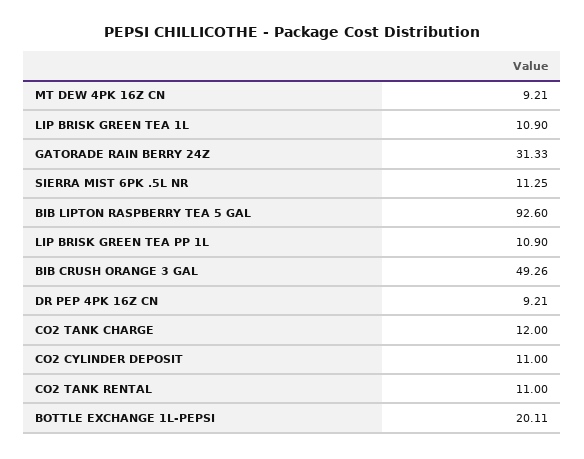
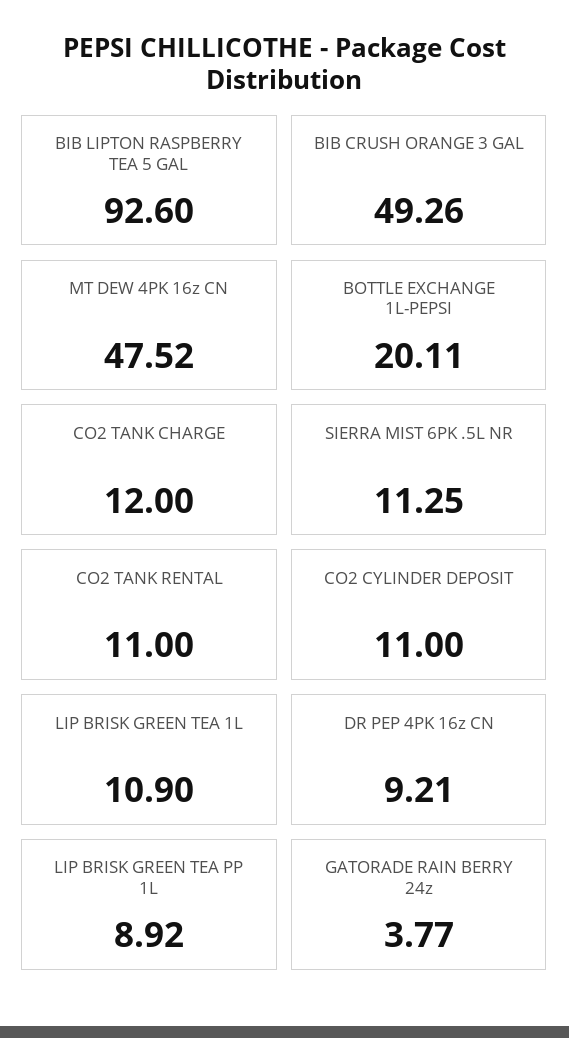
  {
-   "MT DEW 4PK 16Z CN": 9.21,
+   "MT DEW 4PK 16Z CN": 47.52,
    "LIP BRISK GREEN TEA 1L": 10.9,
-   "GATORADE RAIN BERRY 24Z": 31.33,
+   "GATORADE RAIN BERRY 24Z": 3.77,
    "SIERRA MIST 6PK .5L NR": 11.25,
    "BIB LIPTON RASPBERRY TEA 5 GAL": 92.6,
-   "LIP BRISK GREEN TEA PP 1L": 10.9,
+   "LIP BRISK GREEN TEA PP 1L": 8.92,
    "BIB CRUSH ORANGE 3 GAL": 49.26,
    "DR PEP 4PK 16Z CN": 9.21,
    "CO2 TANK CHARGE": 12,
    "CO2 CYLINDER DEPOSIT": 11,
    "CO2 TANK RENTAL": 11,
    "BOTTLE EXCHANGE 1L-PEPSI": 20.11
  }

